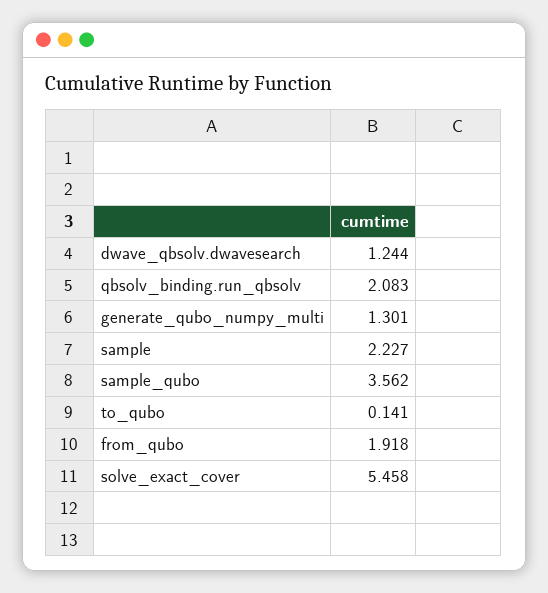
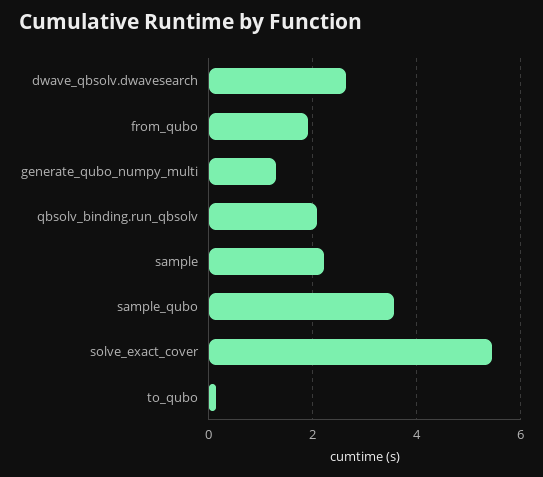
  {
-   "dwave_qbsolv.dwavesearch": 1.244,
+   "dwave_qbsolv.dwavesearch": 2.6,
    "qbsolv_binding.run_qbsolv": 2.083,
    "generate_qubo_numpy_multi": 1.301,
    "sample": 2.227,
    "sample_qubo": 3.562,
    "to_qubo": 0.141,
    "from_qubo": 1.918,
    "solve_exact_cover": 5.458
  }

